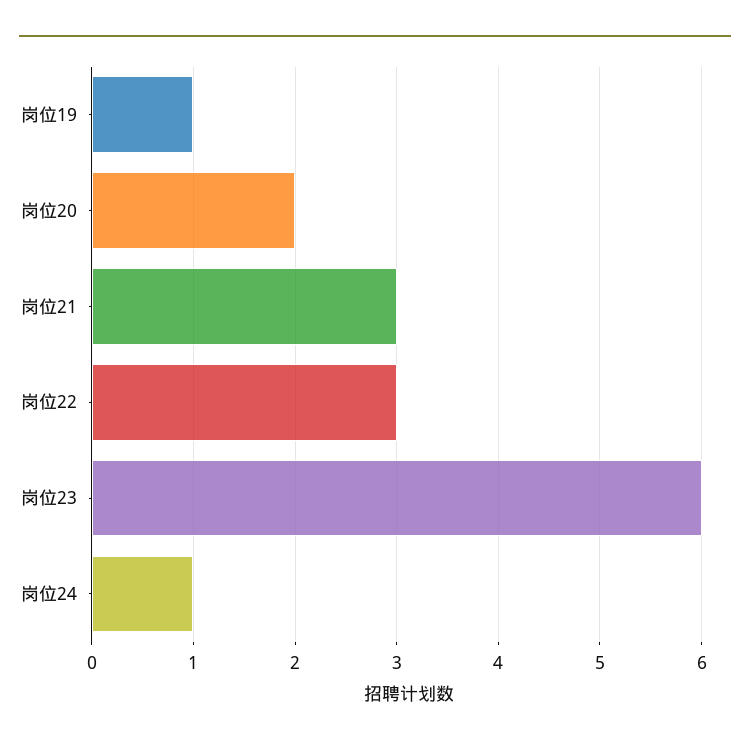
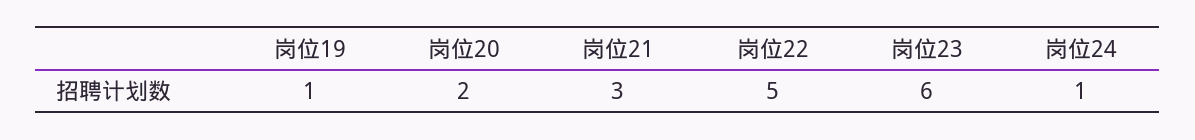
  {
    "岗位19": 1,
    "岗位20": 2,
    "岗位21": 3,
-   "岗位22": 3,
+   "岗位22": 5,
    "岗位23": 6,
    "岗位24": 1
  }

